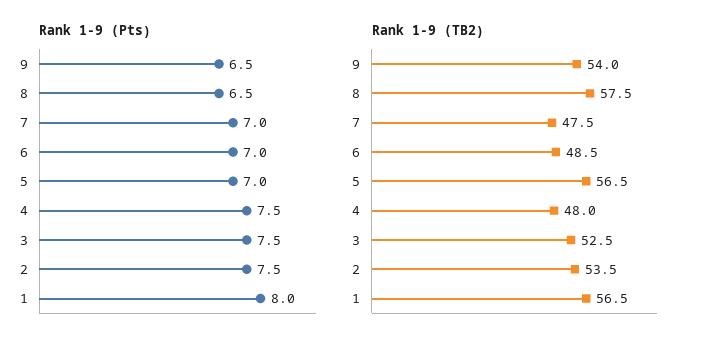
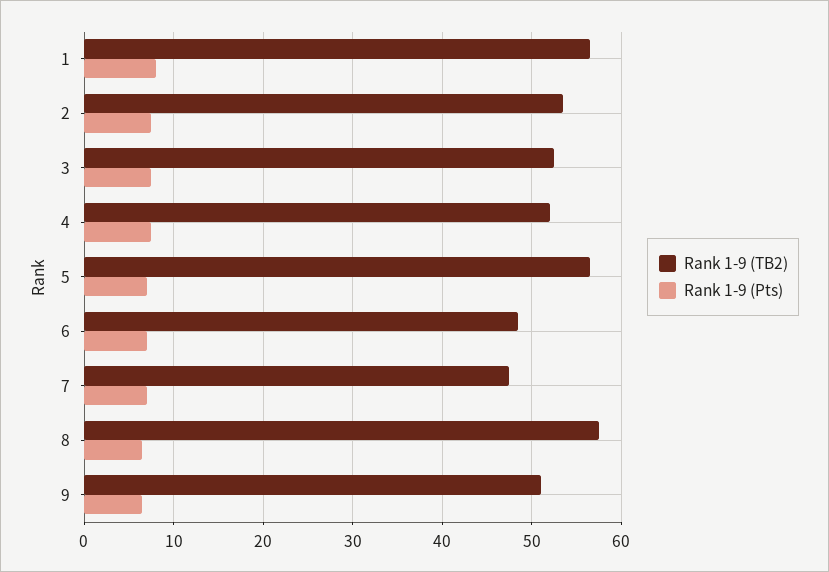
  {
    "Rank 1-9 (Pts)": {
      "9": 6.5,
      "8": 6.5,
      "7": 7,
      "6": 7,
      "5": 7,
      "4": 7.5,
      "3": 7.5,
      "2": 7.5,
      "1": 8
    },
    "Rank 1-9 (TB2)": {
-     "9": 54,
+     "9": 51,
      "8": 57.5,
      "7": 47.5,
      "6": 48.5,
      "5": 56.5,
-     "4": 48,
+     "4": 52,
      "3": 52.5,
      "2": 53.5,
      "1": 56.5
    }
  }

